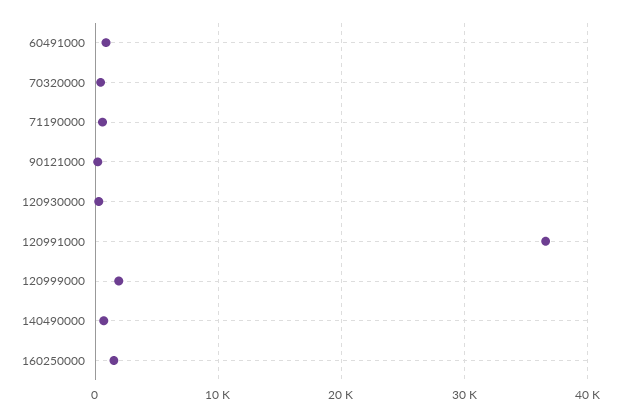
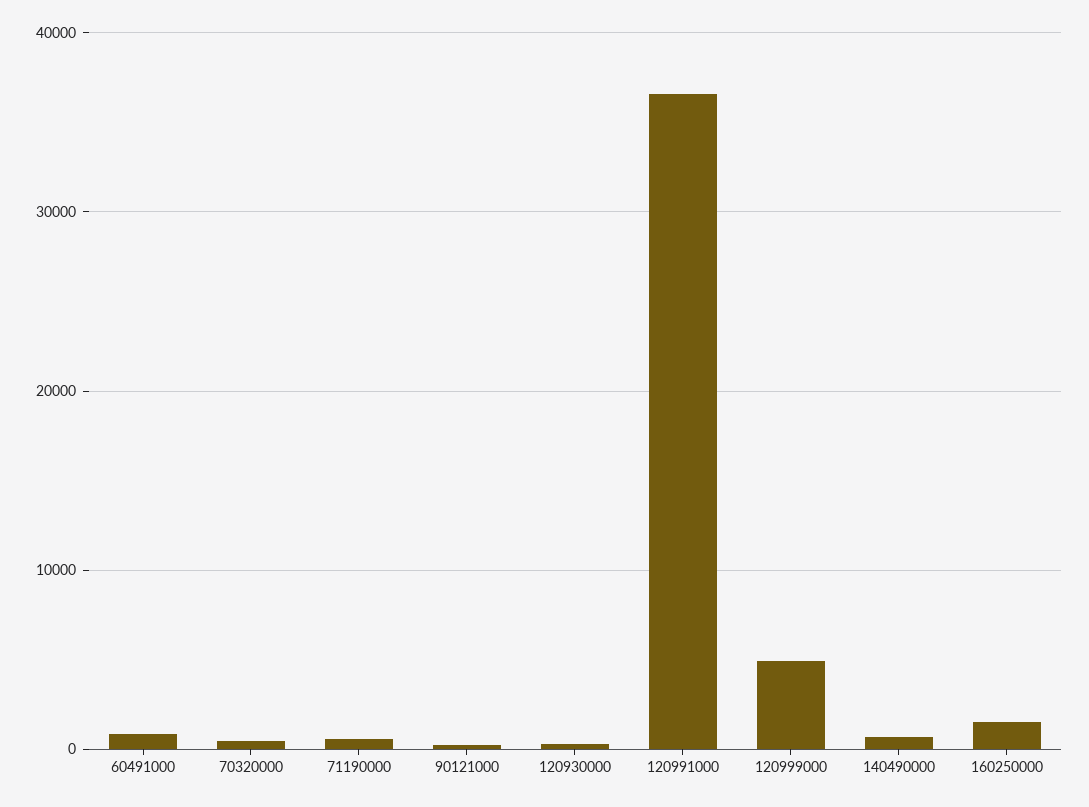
  {
    "60491000": 1000,
    "70320000": 0,
    "71190000": 1000,
    "90121000": 0,
    "120930000": 0,
    "120991000": 37000,
-   "120999000": 2000,
+   "120999000": 5000,
    "140490000": 1000,
    "160250000": 2000
  }

